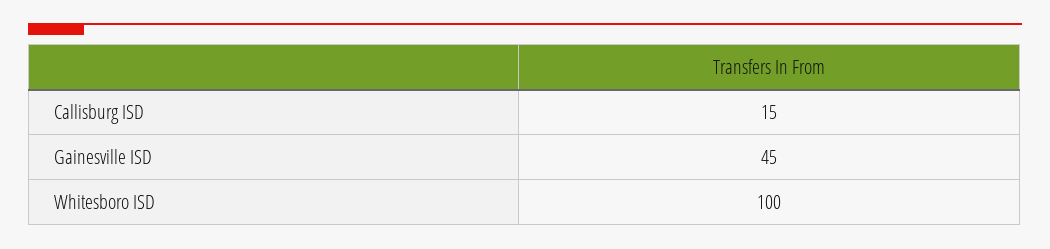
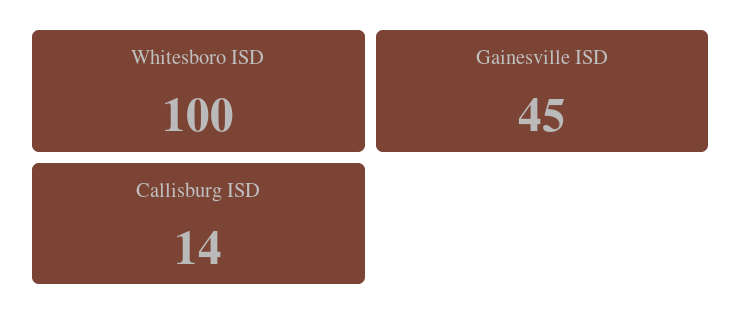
  {
-   "Callisburg ISD": 15,
+   "Callisburg ISD": 14,
    "Gainesville ISD": 45,
    "Whitesboro ISD": 100
  }

